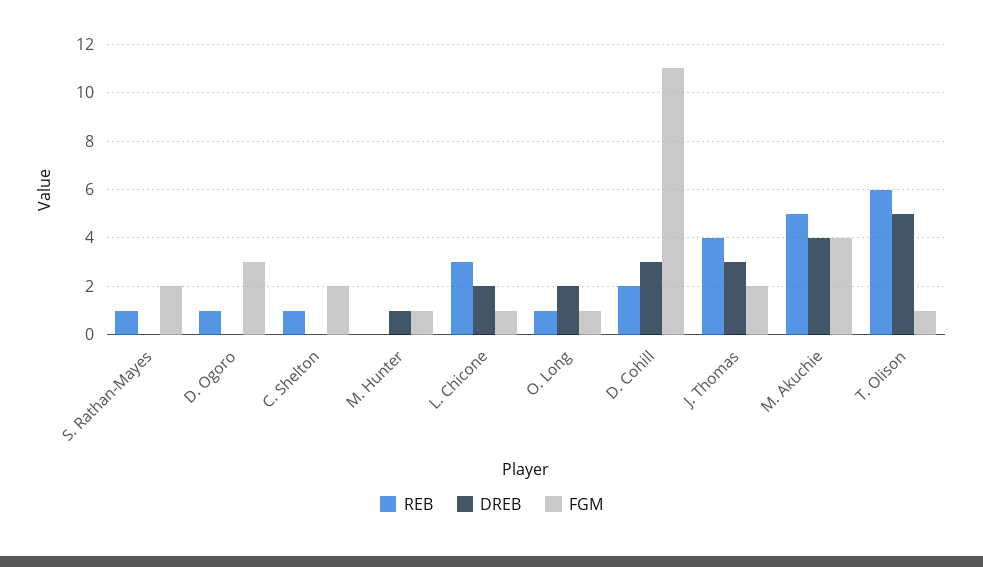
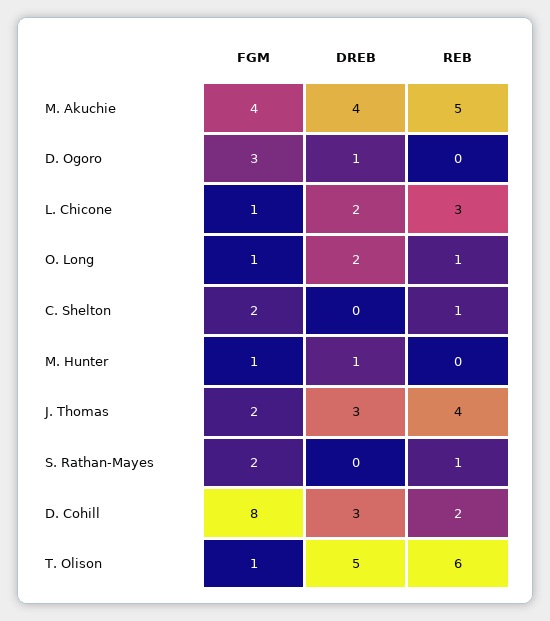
  {
    "REB": {
      "S. Rathan-Mayes": 1,
-     "D. Ogoro": 1,
+     "D. Ogoro": 0,
      "C. Shelton": 1,
      "M. Hunter": 0,
      "L. Chicone": 3,
      "O. Long": 1,
      "D. Cohill": 2,
      "J. Thomas": 4,
      "M. Akuchie": 5,
      "T. Olison": 6
    },
    "DREB": {
      "S. Rathan-Mayes": 0,
-     "D. Ogoro": 0,
+     "D. Ogoro": 1,
      "C. Shelton": 0,
      "M. Hunter": 1,
      "L. Chicone": 2,
      "O. Long": 2,
      "D. Cohill": 3,
      "J. Thomas": 3,
      "M. Akuchie": 4,
      "T. Olison": 5
    },
    "FGM": {
      "S. Rathan-Mayes": 2,
      "D. Ogoro": 3,
      "C. Shelton": 2,
      "M. Hunter": 1,
      "L. Chicone": 1,
      "O. Long": 1,
-     "D. Cohill": 11,
+     "D. Cohill": 8,
      "J. Thomas": 2,
      "M. Akuchie": 4,
      "T. Olison": 1
    }
  }

